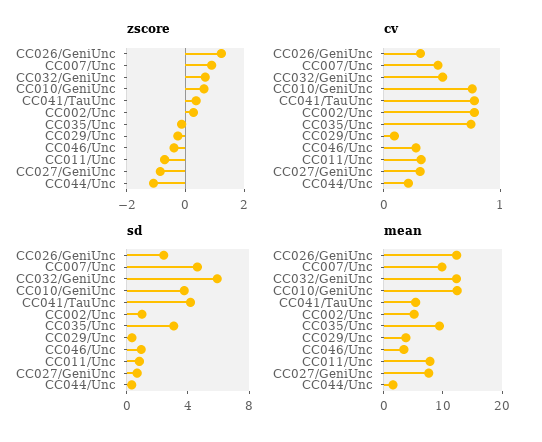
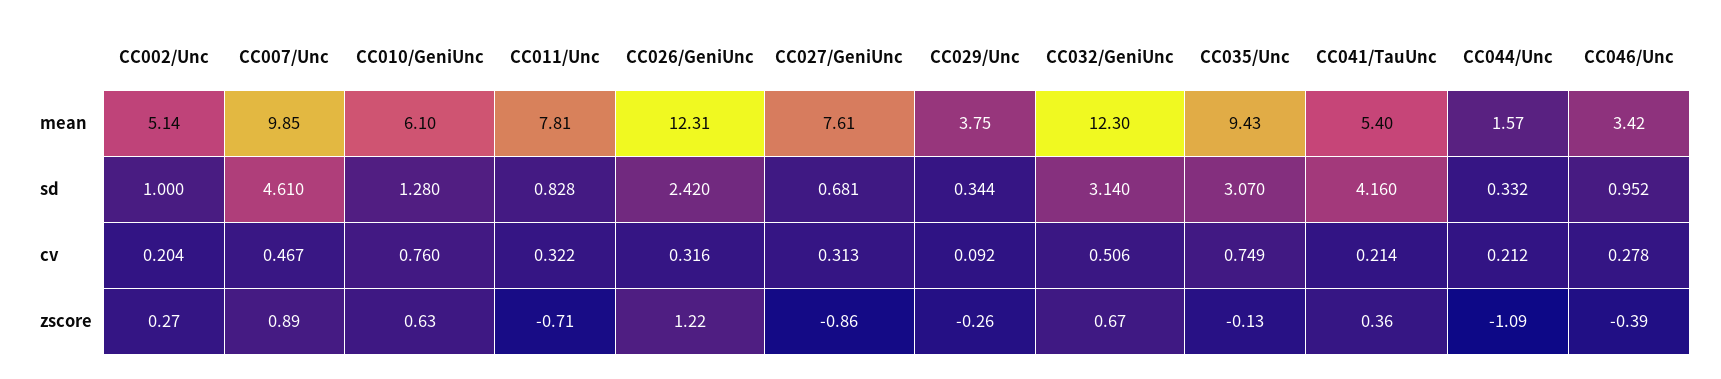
  {
    "zscore": {
      "CC026/GeniUnc": 1.22,
      "CC007/Unc": 0.89,
      "CC032/GeniUnc": 0.67,
      "CC010/GeniUnc": 0.63,
      "CC041/TauUnc": 0.36,
      "CC002/Unc": 0.27,
      "CC035/Unc": -0.13,
      "CC029/Unc": -0.26,
      "CC046/Unc": -0.39,
      "CC011/Unc": -0.71,
      "CC027/GeniUnc": -0.86,
      "CC044/Unc": -1.09
    },
    "cv": {
      "CC026/GeniUnc": 0.316,
      "CC007/Unc": 0.467,
      "CC032/GeniUnc": 0.506,
      "CC010/GeniUnc": 0.76,
-     "CC041/TauUnc": 0.8,
+     "CC041/TauUnc": 0.214,
-     "CC002/Unc": 0.8,
+     "CC002/Unc": 0.204,
      "CC035/Unc": 0.749,
      "CC029/Unc": 0.092,
      "CC046/Unc": 0.278,
      "CC011/Unc": 0.322,
      "CC027/GeniUnc": 0.313,
      "CC044/Unc": 0.212
    },
    "sd": {
      "CC026/GeniUnc": 2.42,
      "CC007/Unc": 4.61,
-     "CC032/GeniUnc": 6,
+     "CC032/GeniUnc": 3.14,
-     "CC010/GeniUnc": 4,
+     "CC010/GeniUnc": 1.28,
      "CC041/TauUnc": 4.16,
      "CC002/Unc": 1,
      "CC035/Unc": 3.07,
      "CC029/Unc": 0.344,
      "CC046/Unc": 0.952,
      "CC011/Unc": 0.828,
      "CC027/GeniUnc": 0.681,
      "CC044/Unc": 0.332
    },
    "mean": {
      "CC026/GeniUnc": 12.31,
      "CC007/Unc": 9.85,
      "CC032/GeniUnc": 12.3,
-     "CC010/GeniUnc": 12,
+     "CC010/GeniUnc": 6.1,
      "CC041/TauUnc": 5.4,
      "CC002/Unc": 5.14,
      "CC035/Unc": 9.43,
      "CC029/Unc": 3.75,
      "CC046/Unc": 3.42,
      "CC011/Unc": 7.81,
      "CC027/GeniUnc": 7.61,
      "CC044/Unc": 1.57
    }
  }

